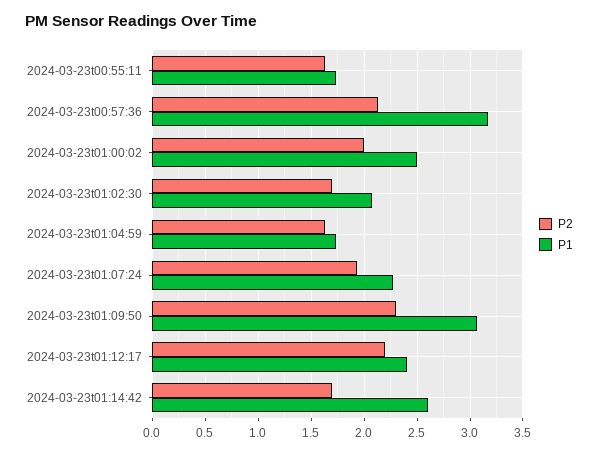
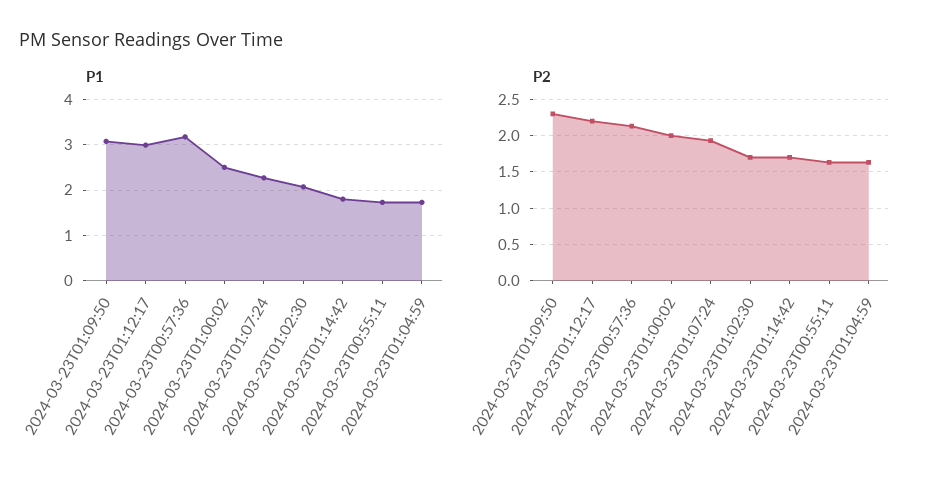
  {
    "P2": {
      "2024-03-23t00:55:11": 1.6,
      "2024-03-23t00:57:36": 2.1,
      "2024-03-23t01:00:02": 2,
      "2024-03-23t01:02:30": 1.7,
      "2024-03-23t01:04:59": 1.6,
      "2024-03-23t01:07:24": 1.9,
      "2024-03-23t01:09:50": 2.3,
      "2024-03-23t01:12:17": 2.2,
      "2024-03-23t01:14:42": 1.7
    },
    "P1": {
      "2024-03-23t00:55:11": 1.7,
      "2024-03-23t00:57:36": 3.2,
      "2024-03-23t01:00:02": 2.5,
      "2024-03-23t01:02:30": 2.1,
      "2024-03-23t01:04:59": 1.7,
      "2024-03-23t01:07:24": 2.3,
      "2024-03-23t01:09:50": 3.1,
-     "2024-03-23t01:12:17": 2.4,
+     "2024-03-23t01:12:17": 3,
-     "2024-03-23t01:14:42": 2.6
+     "2024-03-23t01:14:42": 1.8
    }
  }

